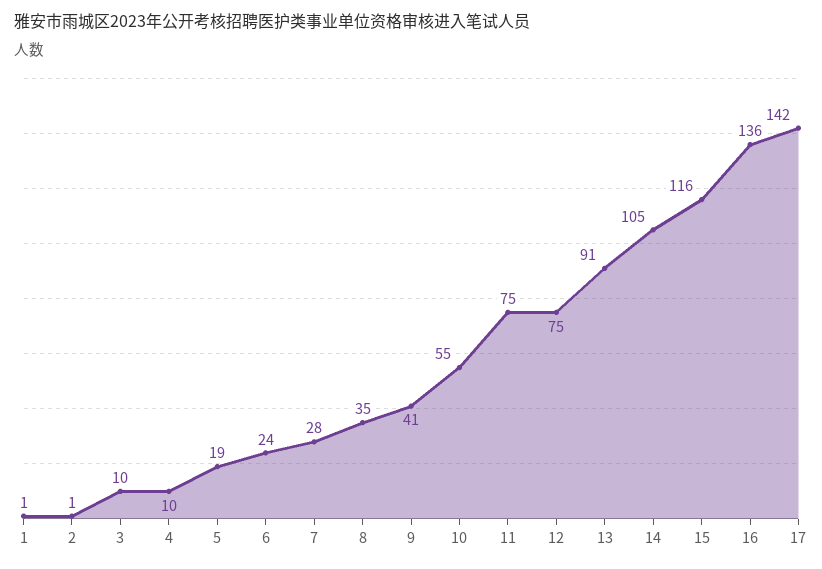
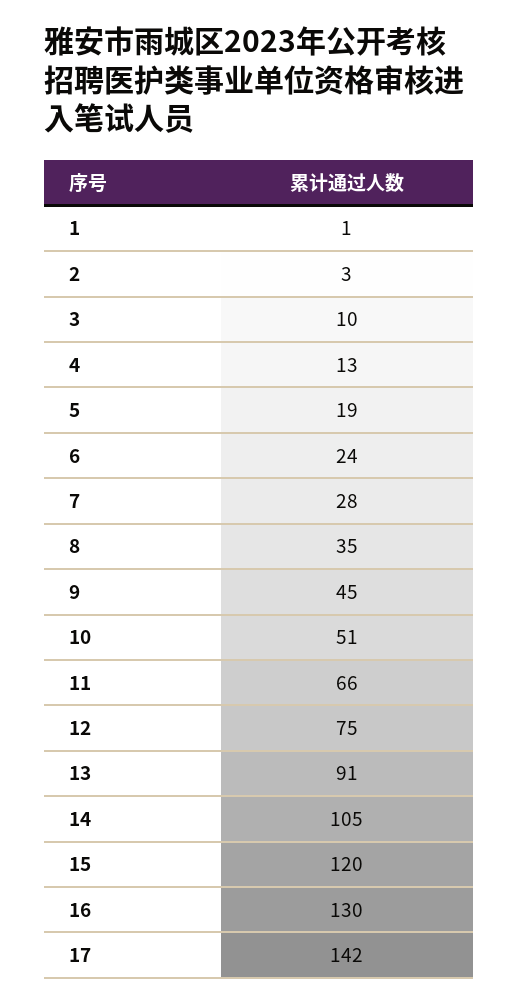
  {
    "1": 1,
-   "2": 1,
+   "2": 3,
    "3": 10,
-   "4": 10,
+   "4": 13,
    "5": 19,
    "6": 24,
    "7": 28,
    "8": 35,
-   "9": 41,
+   "9": 45,
-   "10": 55,
+   "10": 51,
-   "11": 75,
+   "11": 66,
    "12": 75,
    "13": 91,
    "14": 105,
-   "15": 116,
+   "15": 120,
-   "16": 136,
+   "16": 130,
    "17": 142
  }

